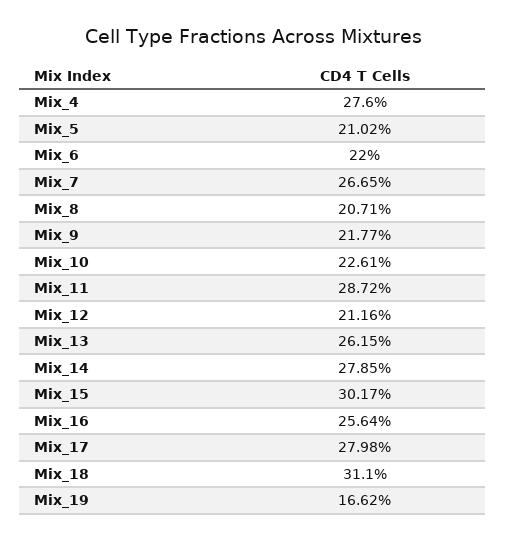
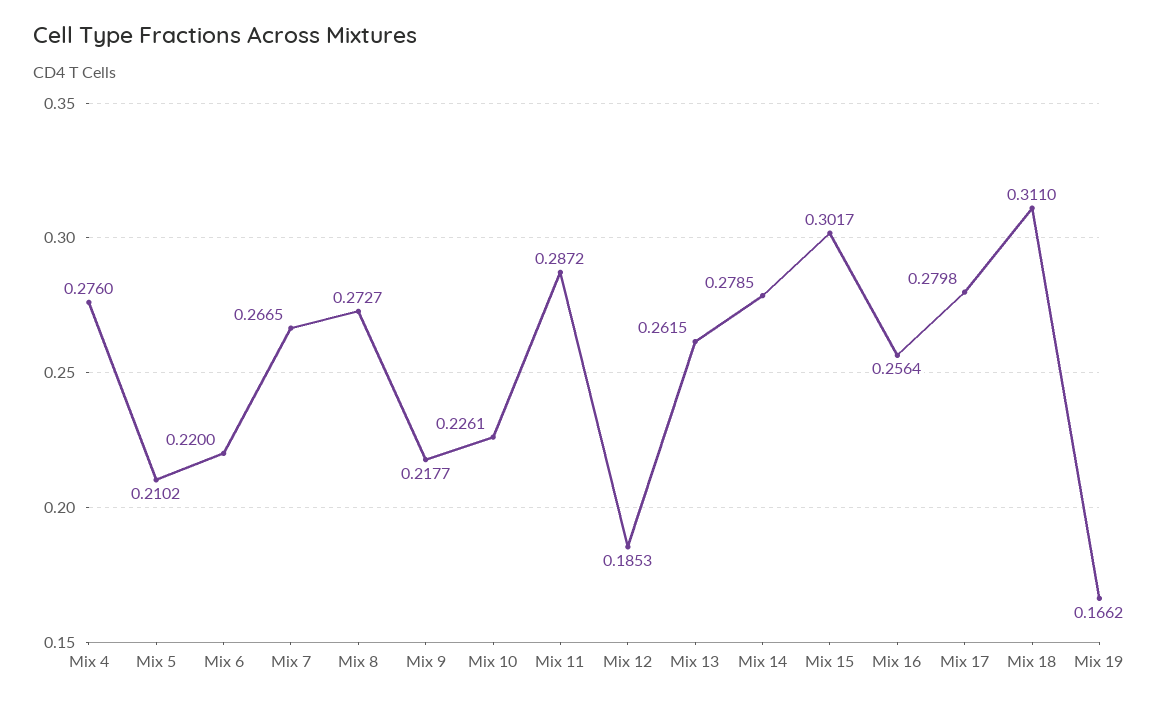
  {
    "Mix_4": 0.276,
    "Mix_5": 0.2102,
    "Mix_6": 0.22,
    "Mix_7": 0.2665,
-   "Mix_8": 0.2071,
+   "Mix_8": 0.2727,
    "Mix_9": 0.2177,
    "Mix_10": 0.2261,
    "Mix_11": 0.2872,
-   "Mix_12": 0.2116,
+   "Mix_12": 0.1853,
    "Mix_13": 0.2615,
    "Mix_14": 0.2785,
    "Mix_15": 0.3017,
    "Mix_16": 0.2564,
    "Mix_17": 0.2798,
    "Mix_18": 0.311,
    "Mix_19": 0.1662
  }

